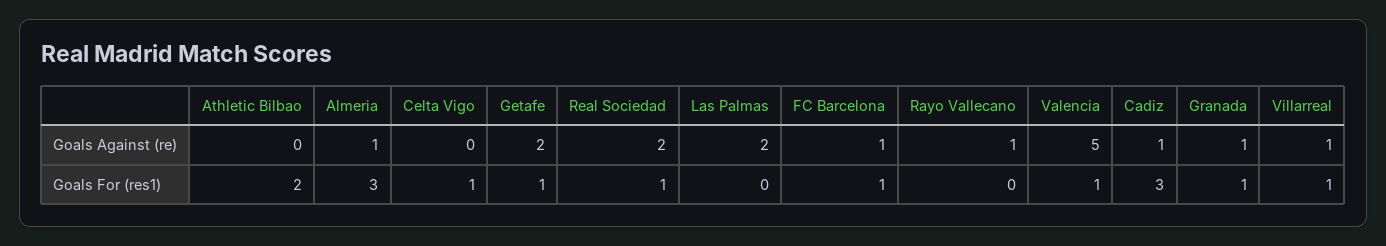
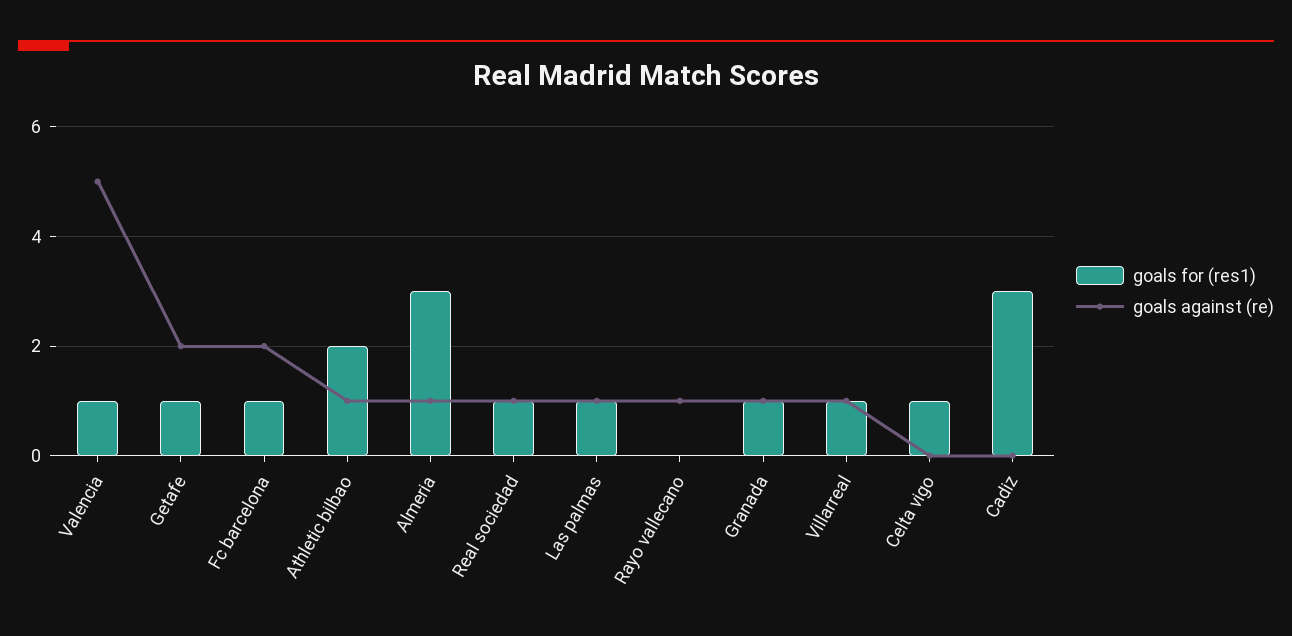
  {
    "Goals Against (re)": {
-     "Athletic Bilbao": 0,
+     "Athletic Bilbao": 1,
      "Almeria": 1,
      "Celta Vigo": 0,
      "Getafe": 2,
-     "Real Sociedad": 2,
+     "Real Sociedad": 1,
-     "Las Palmas": 2,
+     "Las Palmas": 1,
-     "FC Barcelona": 1,
+     "FC Barcelona": 2,
      "Rayo Vallecano": 1,
      "Valencia": 5,
-     "Cadiz": 1,
+     "Cadiz": 0,
      "Granada": 1,
      "Villarreal": 1
    },
    "Goals For (res1)": {
      "Athletic Bilbao": 2,
      "Almeria": 3,
      "Celta Vigo": 1,
      "Getafe": 1,
      "Real Sociedad": 1,
-     "Las Palmas": 0,
+     "Las Palmas": 1,
      "FC Barcelona": 1,
      "Rayo Vallecano": 0,
      "Valencia": 1,
      "Cadiz": 3,
      "Granada": 1,
      "Villarreal": 1
    }
  }

